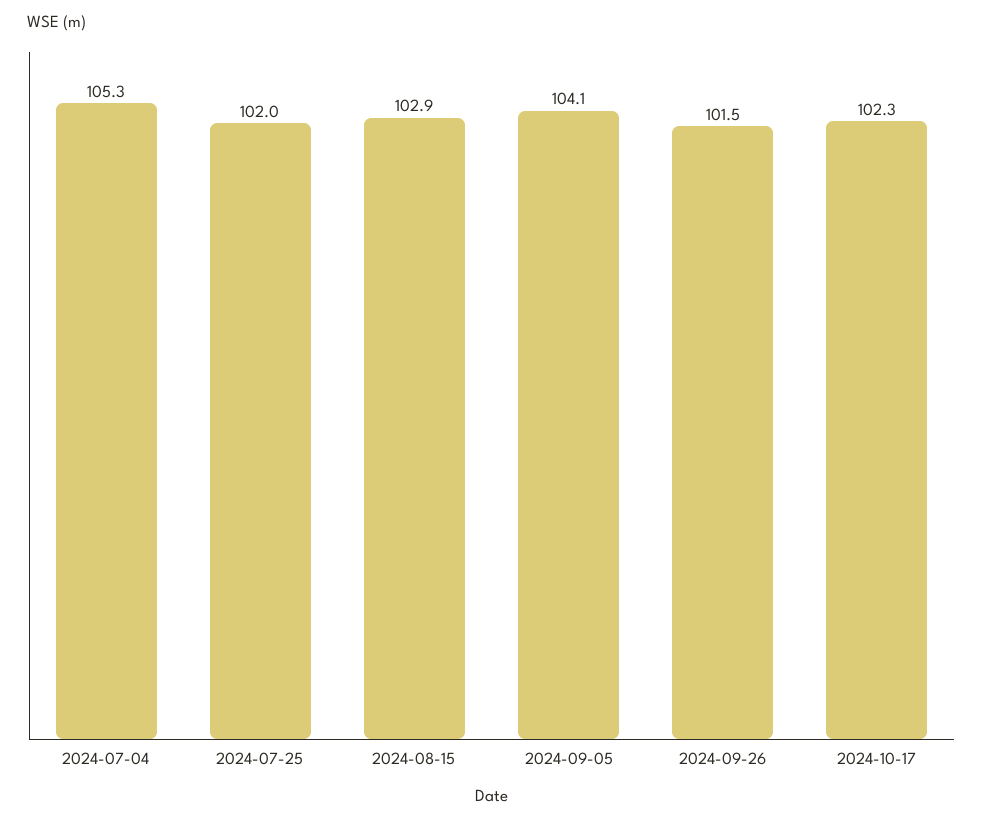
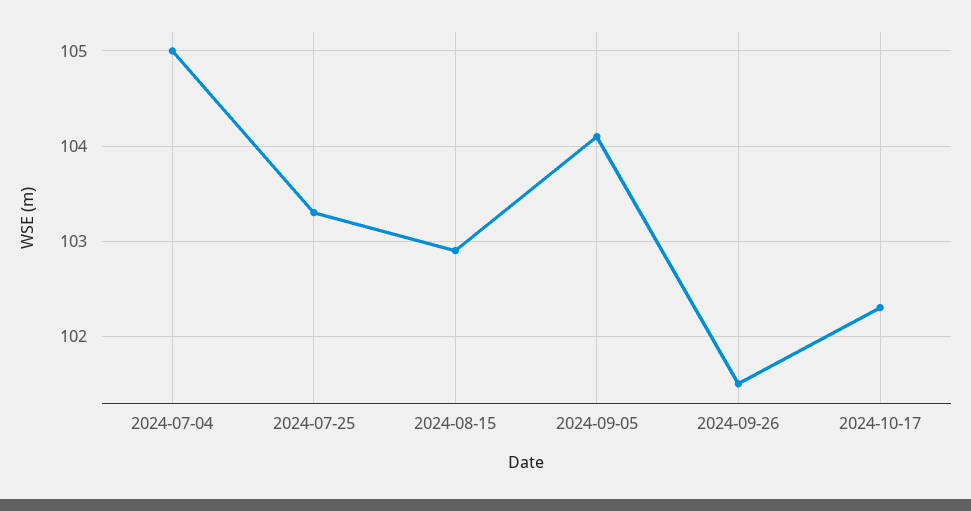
  {
-   "2024-07-04": 105.3,
+   "2024-07-04": 105,
-   "2024-07-25": 102,
+   "2024-07-25": 103.3,
    "2024-08-15": 102.9,
    "2024-09-05": 104.1,
    "2024-09-26": 101.5,
    "2024-10-17": 102.3
  }

